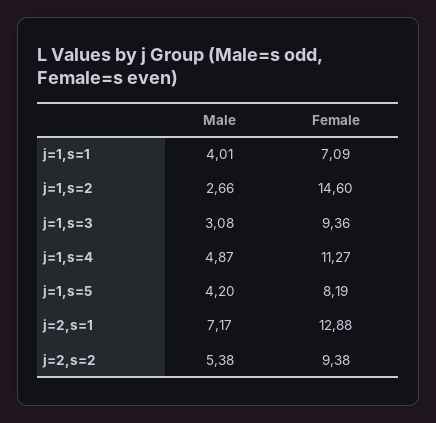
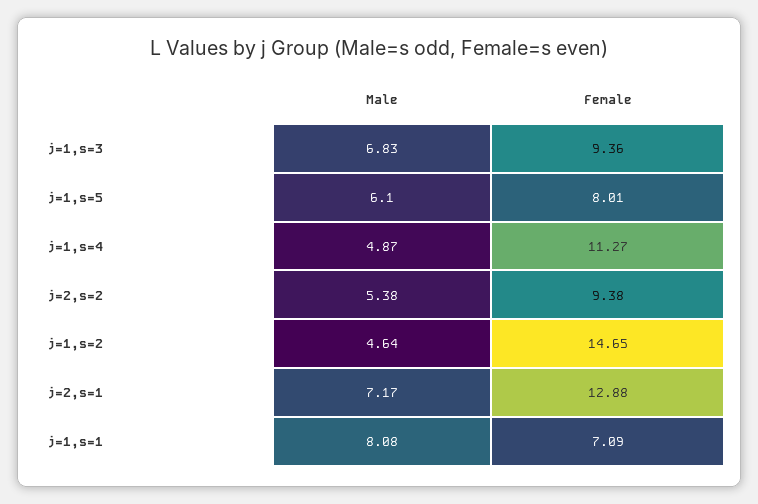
  {
    "Male": {
-     "j=1,s=1": 4.01,
+     "j=1,s=1": 8.08,
-     "j=1,s=2": 2.66,
+     "j=1,s=2": 4.64,
-     "j=1,s=3": 3.08,
+     "j=1,s=3": 6.83,
      "j=1,s=4": 4.87,
-     "j=1,s=5": 4.2,
+     "j=1,s=5": 6.1,
      "j=2,s=1": 7.17,
      "j=2,s=2": 5.38
    },
    "Female": {
      "j=1,s=1": 7.09,
-     "j=1,s=2": 14.6,
+     "j=1,s=2": 14.65,
      "j=1,s=3": 9.36,
      "j=1,s=4": 11.27,
-     "j=1,s=5": 8.19,
+     "j=1,s=5": 8.01,
      "j=2,s=1": 12.88,
      "j=2,s=2": 9.38
    }
  }

